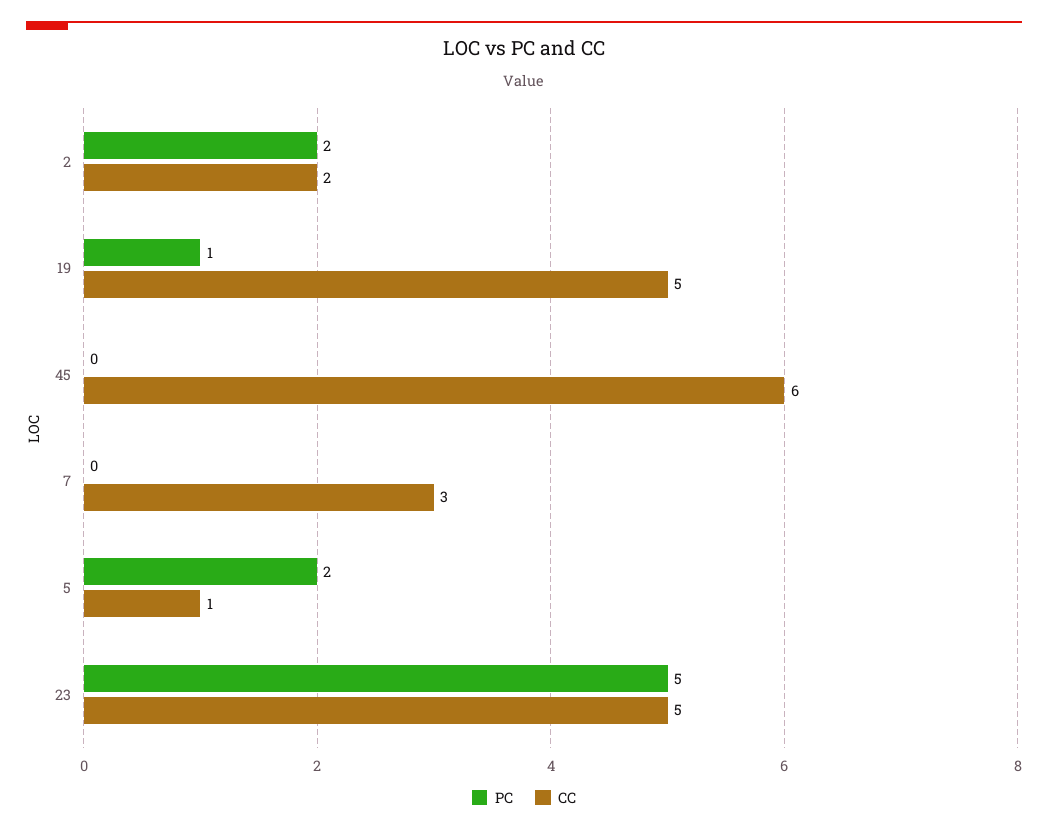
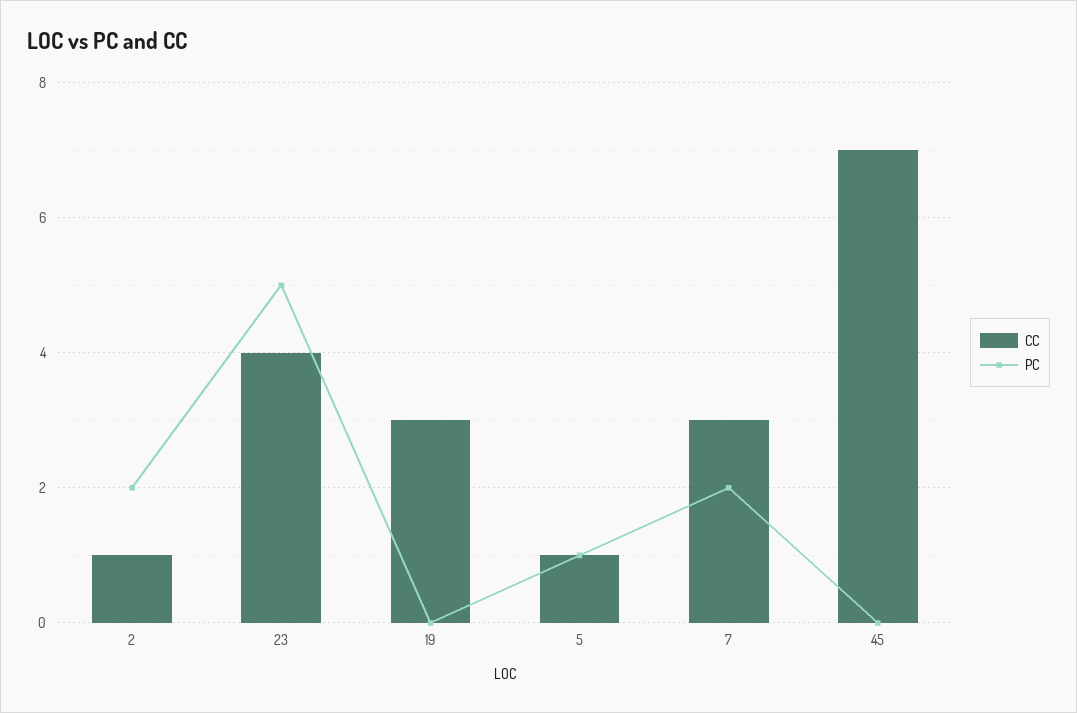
  {
    "PC": {
      "2": 2,
-     "19": 1,
+     "19": 0,
      "45": 0,
-     "7": 0,
+     "7": 2,
-     "5": 2,
+     "5": 1,
      "23": 5
    },
    "CC": {
-     "2": 2,
+     "2": 1,
-     "19": 5,
+     "19": 3,
-     "45": 6,
+     "45": 7,
      "7": 3,
      "5": 1,
-     "23": 5
+     "23": 4
    }
  }

